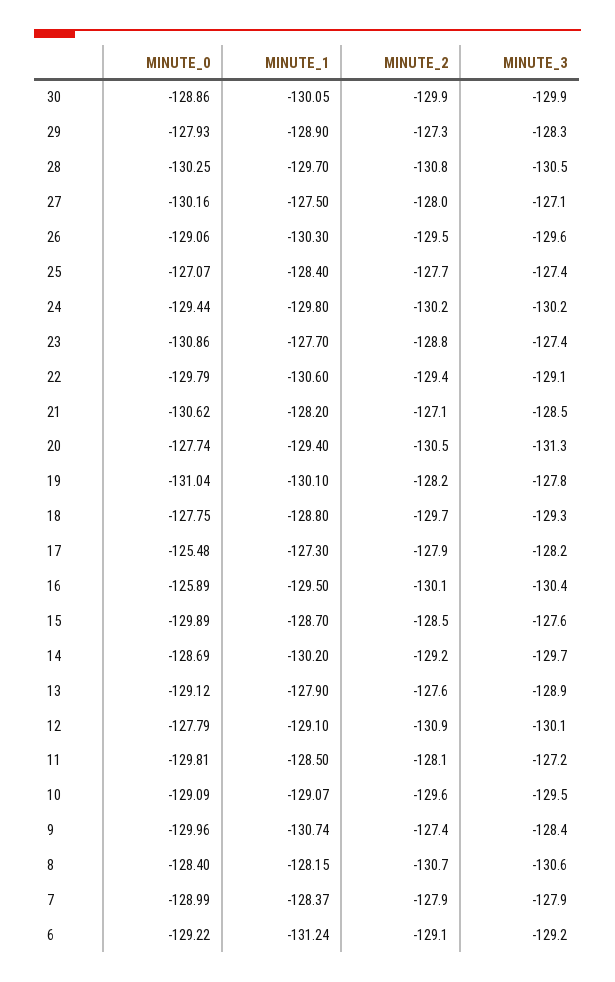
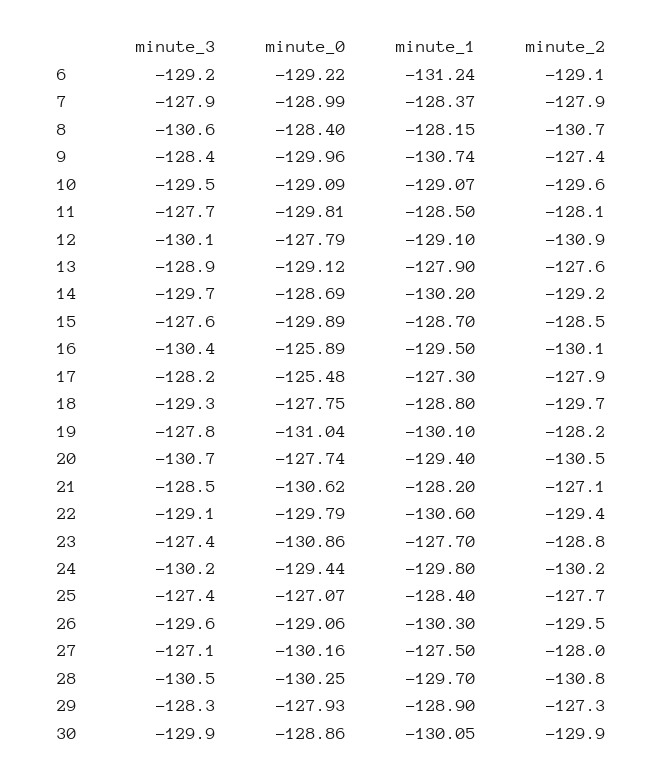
  {
    "MINUTE_0": {
      "30": -128.86,
      "29": -127.93,
      "28": -130.25,
      "27": -130.16,
      "26": -129.06,
      "25": -127.07,
      "24": -129.44,
      "23": -130.86,
      "22": -129.79,
      "21": -130.62,
      "20": -127.74,
      "19": -131.04,
      "18": -127.75,
      "17": -125.48,
      "16": -125.89,
      "15": -129.89,
      "14": -128.69,
      "13": -129.12,
      "12": -127.79,
      "11": -129.81,
      "10": -129.09,
      "9": -129.96,
      "8": -128.4,
      "7": -128.99,
      "6": -129.22
    },
    "MINUTE_1": {
      "30": -130.05,
      "29": -128.9,
      "28": -129.7,
      "27": -127.5,
      "26": -130.3,
      "25": -128.4,
      "24": -129.8,
      "23": -127.7,
      "22": -130.6,
      "21": -128.2,
      "20": -129.4,
      "19": -130.1,
      "18": -128.8,
      "17": -127.3,
      "16": -129.5,
      "15": -128.7,
      "14": -130.2,
      "13": -127.9,
      "12": -129.1,
      "11": -128.5,
      "10": -129.07,
      "9": -130.74,
      "8": -128.15,
      "7": -128.37,
      "6": -131.24
    },
    "MINUTE_2": {
      "30": -129.9,
      "29": -127.3,
      "28": -130.8,
      "27": -128,
      "26": -129.5,
      "25": -127.7,
      "24": -130.2,
      "23": -128.8,
      "22": -129.4,
      "21": -127.1,
      "20": -130.5,
      "19": -128.2,
      "18": -129.7,
      "17": -127.9,
      "16": -130.1,
      "15": -128.5,
      "14": -129.2,
      "13": -127.6,
      "12": -130.9,
      "11": -128.1,
      "10": -129.6,
      "9": -127.4,
      "8": -130.7,
      "7": -127.9,
      "6": -129.1
    },
    "MINUTE_3": {
      "30": -129.9,
      "29": -128.3,
      "28": -130.5,
      "27": -127.1,
      "26": -129.6,
      "25": -127.4,
      "24": -130.2,
      "23": -127.4,
      "22": -129.1,
      "21": -128.5,
-     "20": -131.3,
+     "20": -130.7,
      "19": -127.8,
      "18": -129.3,
      "17": -128.2,
      "16": -130.4,
      "15": -127.6,
      "14": -129.7,
      "13": -128.9,
      "12": -130.1,
-     "11": -127.2,
+     "11": -127.7,
      "10": -129.5,
      "9": -128.4,
      "8": -130.6,
      "7": -127.9,
      "6": -129.2
    }
  }

